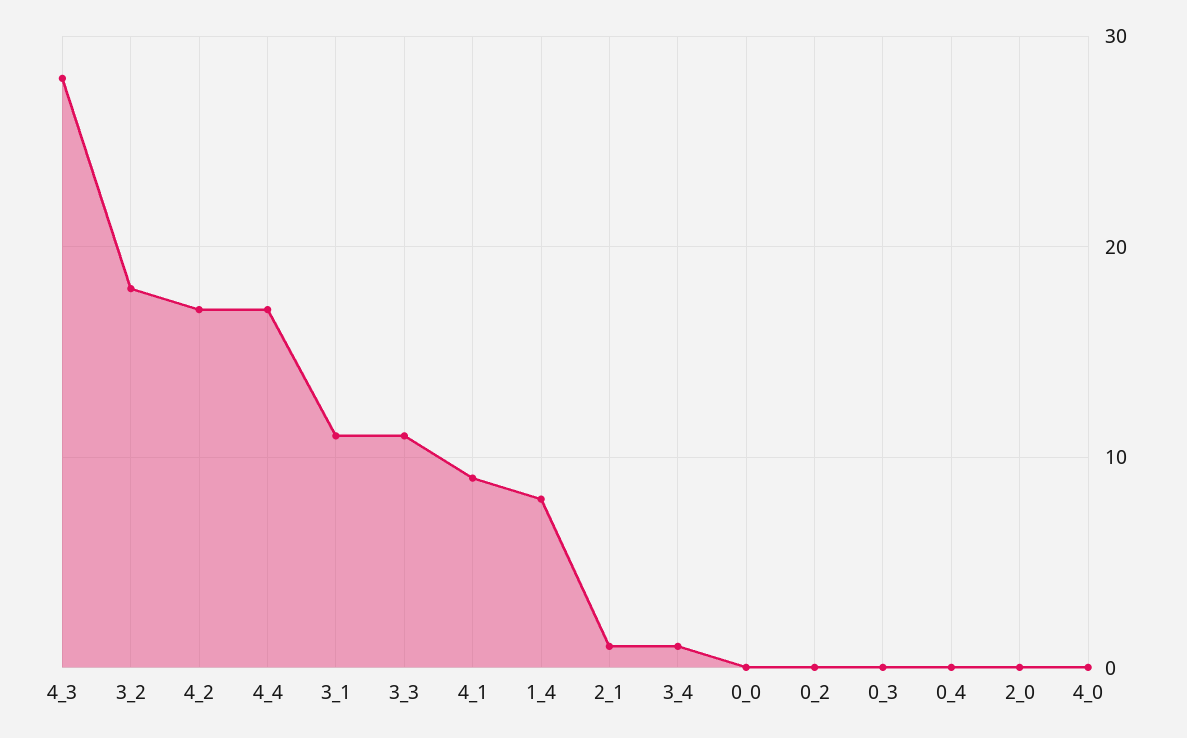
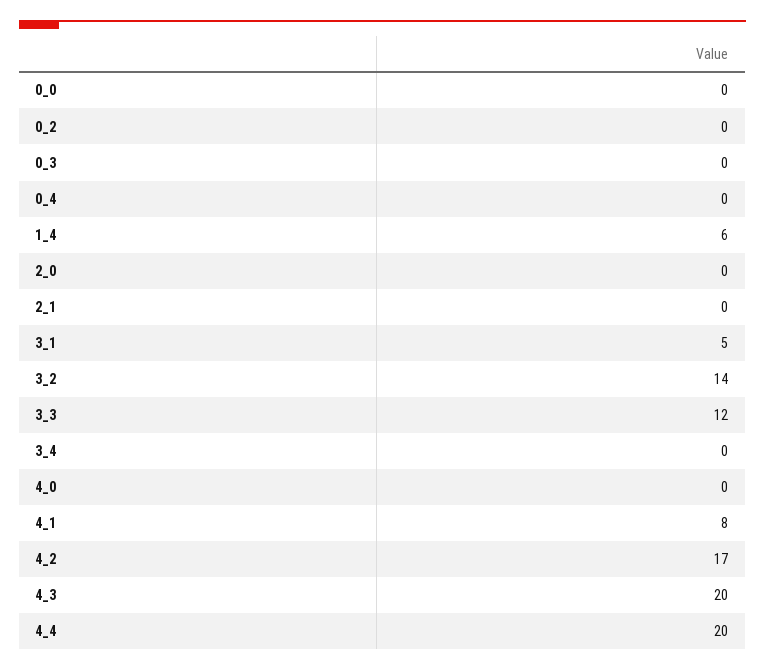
  {
-   "4_3": 28,
+   "4_3": 20,
-   "3_2": 18,
+   "3_2": 14,
    "4_2": 17,
-   "4_4": 17,
+   "4_4": 20,
-   "3_1": 11,
+   "3_1": 5,
-   "3_3": 11,
+   "3_3": 12,
-   "4_1": 9,
+   "4_1": 8,
-   "1_4": 8,
+   "1_4": 6,
-   "2_1": 1,
+   "2_1": 0,
-   "3_4": 1,
+   "3_4": 0,
    "0_0": 0,
    "0_2": 0,
    "0_3": 0,
    "0_4": 0,
    "2_0": 0,
    "4_0": 0
  }

